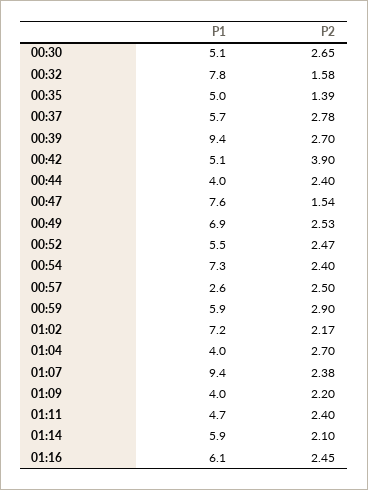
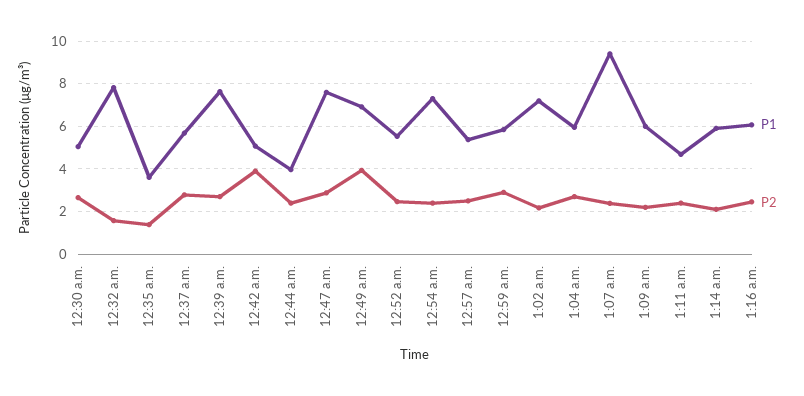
  {
    "P1": {
      "00:30": 5.1,
      "00:32": 7.8,
-     "00:35": 5,
+     "00:35": 3.5,
      "00:37": 5.7,
-     "00:39": 9.4,
+     "00:39": 7.5,
      "00:42": 5.1,
      "00:44": 4,
      "00:47": 7.6,
      "00:49": 6.9,
      "00:52": 5.5,
      "00:54": 7.3,
-     "00:57": 2.6,
+     "00:57": 5.5,
      "00:59": 5.9,
      "01:02": 7.2,
-     "01:04": 4,
+     "01:04": 6,
      "01:07": 9.4,
-     "01:09": 4,
+     "01:09": 6,
      "01:11": 4.7,
      "01:14": 5.9,
      "01:16": 6.1
    },
    "P2": {
      "00:30": 2.65,
      "00:32": 1.58,
      "00:35": 1.39,
      "00:37": 2.78,
      "00:39": 2.7,
      "00:42": 3.9,
      "00:44": 2.4,
-     "00:47": 1.54,
+     "00:47": 3,
-     "00:49": 2.53,
+     "00:49": 4,
      "00:52": 2.47,
      "00:54": 2.4,
      "00:57": 2.5,
      "00:59": 2.9,
      "01:02": 2.17,
      "01:04": 2.7,
      "01:07": 2.38,
      "01:09": 2.2,
      "01:11": 2.4,
      "01:14": 2.1,
      "01:16": 2.45
    }
  }

